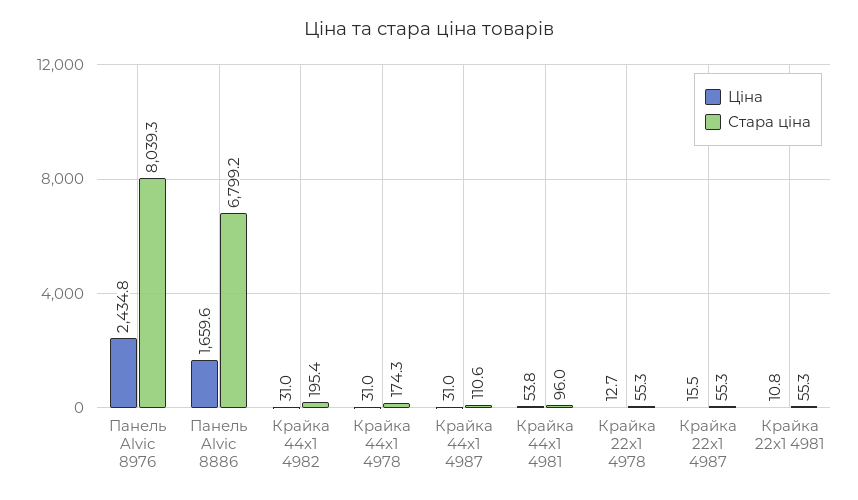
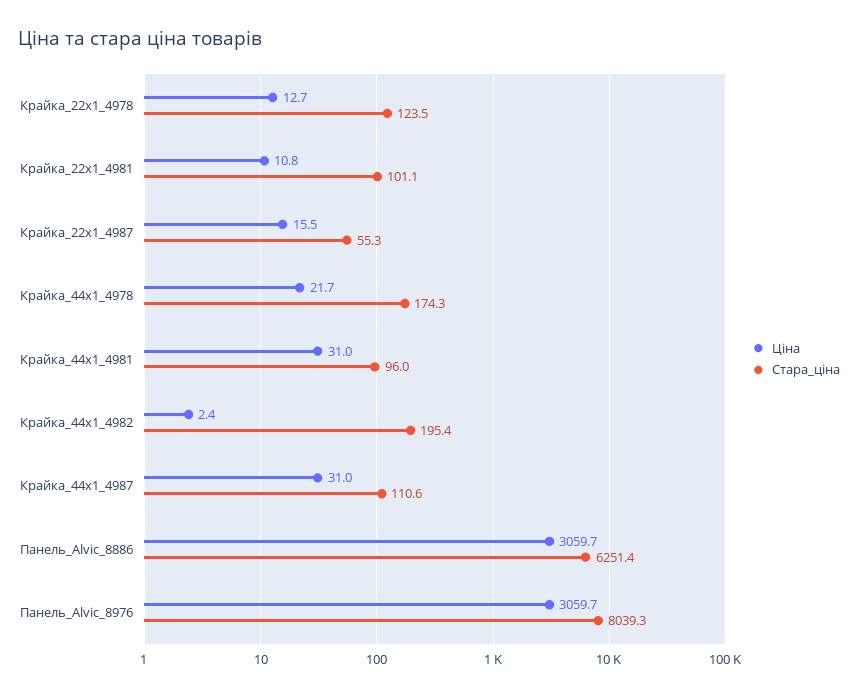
  {
    "Ціна": {
-     "Панель Alvic 8976": 2434.8,
+     "Панель Alvic 8976": 3059.7,
-     "Панель Alvic 8886": 1659.6,
+     "Панель Alvic 8886": 3059.7,
-     "Крайка 44x1 4982": 31,
+     "Крайка 44x1 4982": 2.4,
-     "Крайка 44x1 4978": 31,
+     "Крайка 44x1 4978": 21.7,
      "Крайка 44x1 4987": 31,
-     "Крайка 44x1 4981": 53.8,
+     "Крайка 44x1 4981": 31,
      "Крайка 22x1 4978": 12.7,
      "Крайка 22x1 4987": 15.5,
      "Крайка 22x1 4981": 10.8
    },
    "Стара ціна": {
      "Панель Alvic 8976": 8039.3,
-     "Панель Alvic 8886": 6799.2,
+     "Панель Alvic 8886": 6251.4,
      "Крайка 44x1 4982": 195.4,
      "Крайка 44x1 4978": 174.3,
      "Крайка 44x1 4987": 110.6,
      "Крайка 44x1 4981": 96,
-     "Крайка 22x1 4978": 55.3,
+     "Крайка 22x1 4978": 123.5,
      "Крайка 22x1 4987": 55.3,
-     "Крайка 22x1 4981": 55.3
+     "Крайка 22x1 4981": 101.1
    }
  }

